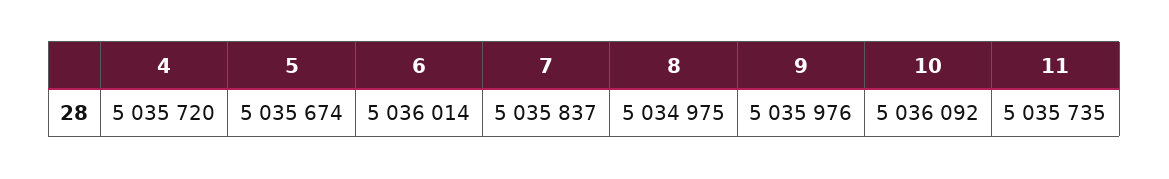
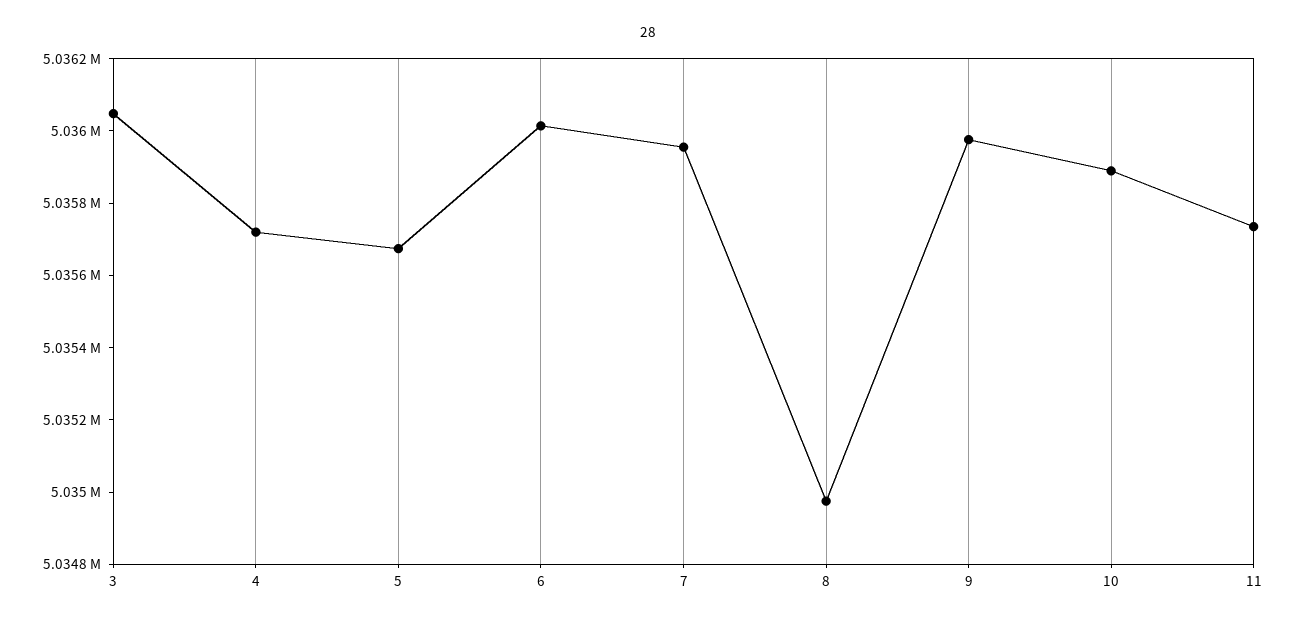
  {
    "4": 5035720,
    "5": 5035674,
    "6": 5036014,
-   "7": 5035837,
+   "7": 5035950,
    "8": 5034975,
    "9": 5035976,
-   "10": 5036092,
+   "10": 5035900,
-   "11": 5035735
+   "11": 5035735,
+   "3": 5036050
  }

